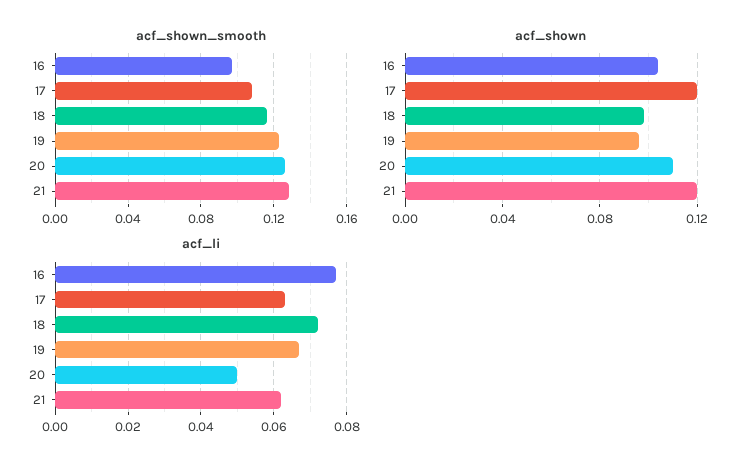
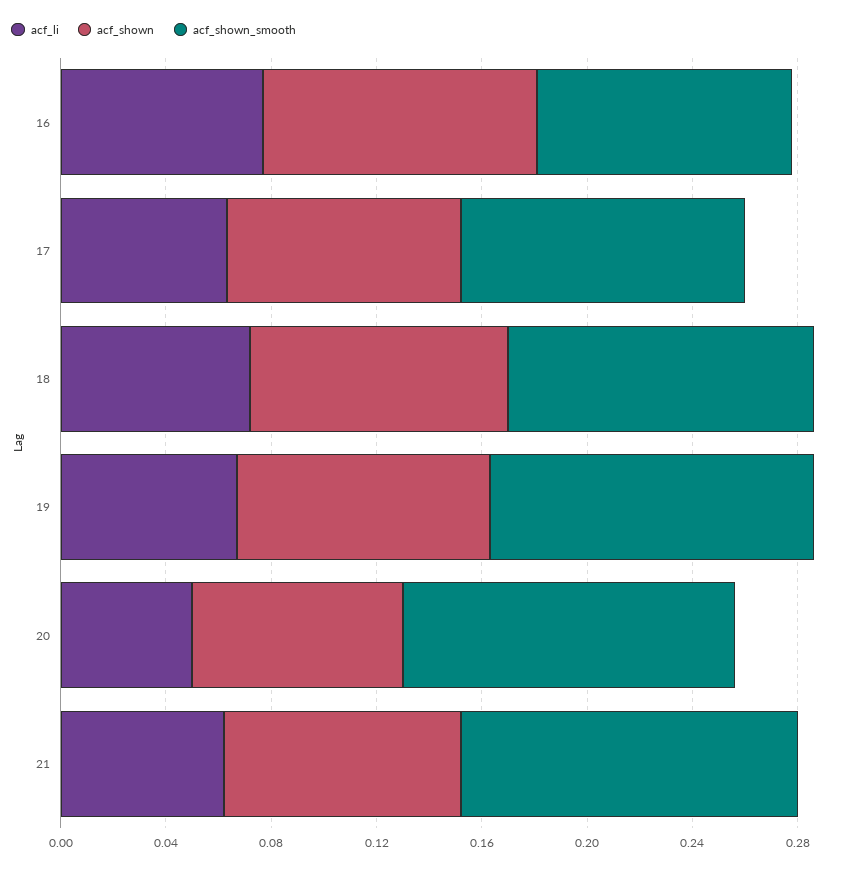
  {
    "acf_shown_smooth": {
      "16": 0.095,
      "17": 0.11,
      "18": 0.115,
      "19": 0.125,
      "20": 0.125,
      "21": 0.13
    },
    "acf_shown": {
      "16": 0.105,
-     "17": 0.12,
+     "17": 0.09,
      "18": 0.1,
      "19": 0.095,
-     "20": 0.11,
+     "20": 0.08,
-     "21": 0.12
+     "21": 0.09
    },
    "acf_li": {
      "16": 0.075,
      "17": 0.065,
      "18": 0.07,
      "19": 0.065,
      "20": 0.05,
      "21": 0.06
    }
  }

